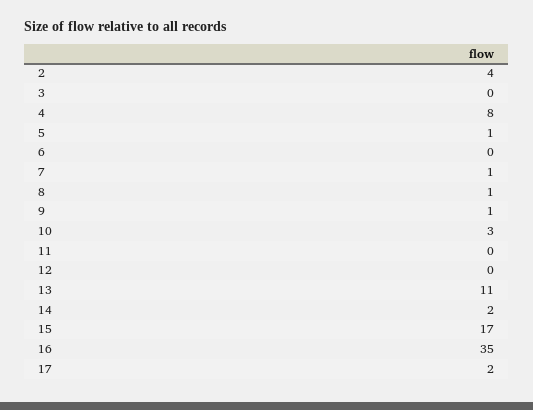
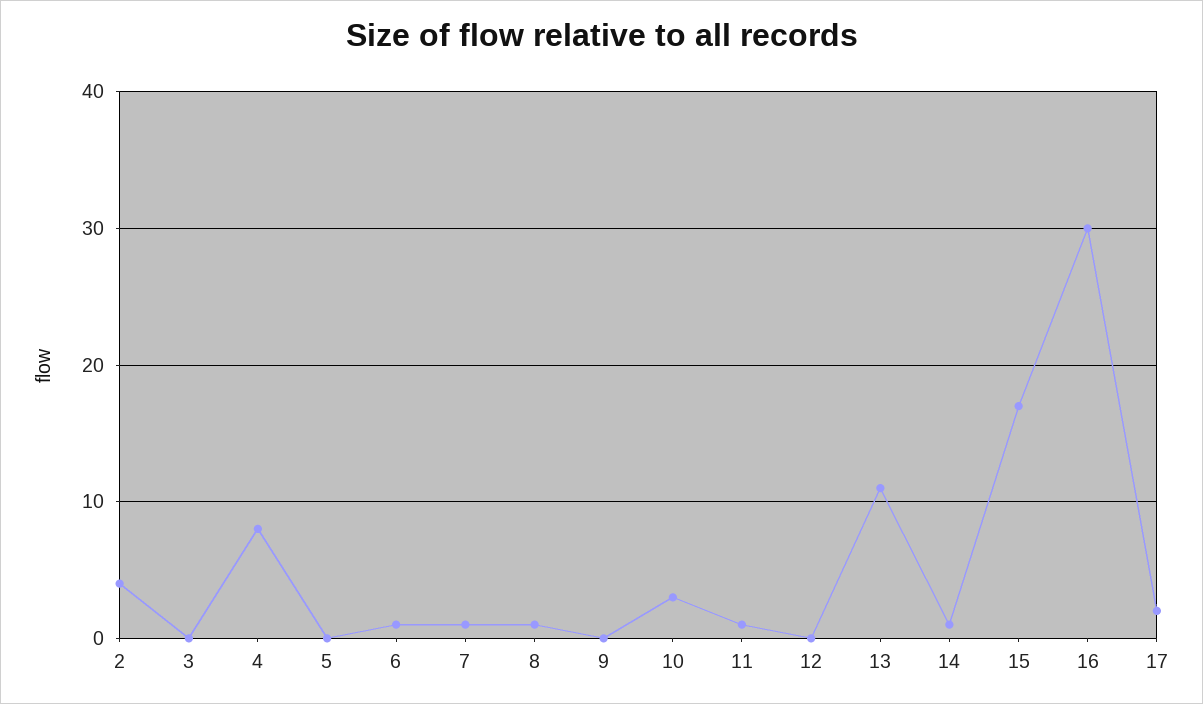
  {
    "2": 4,
    "3": 0,
    "4": 8,
-   "5": 1,
+   "5": 0,
-   "6": 0,
+   "6": 1,
    "7": 1,
    "8": 1,
-   "9": 1,
+   "9": 0,
    "10": 3,
-   "11": 0,
+   "11": 1,
    "12": 0,
    "13": 11,
-   "14": 2,
+   "14": 1,
    "15": 17,
-   "16": 35,
+   "16": 30,
    "17": 2
  }

